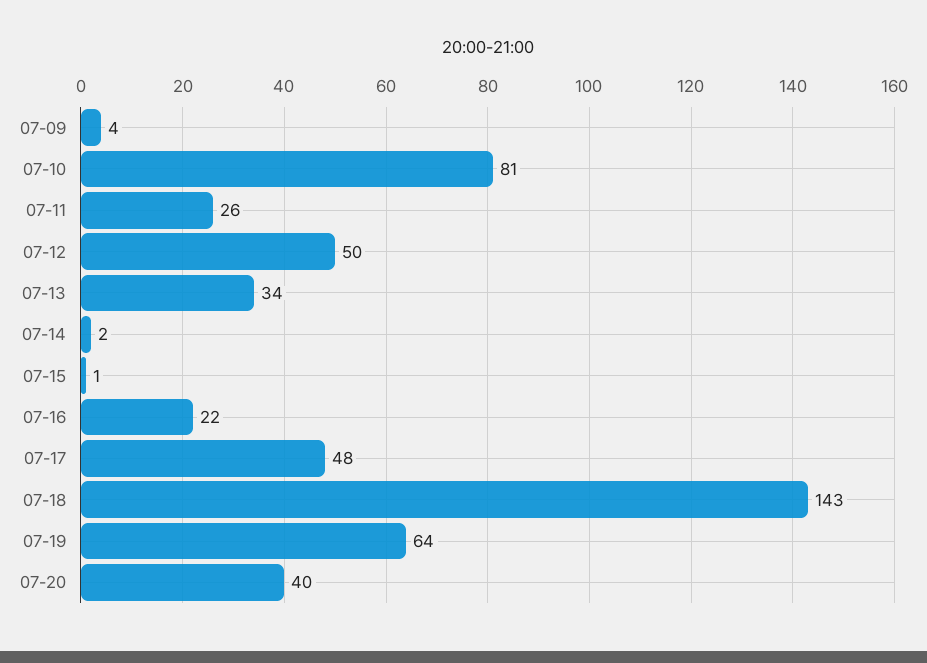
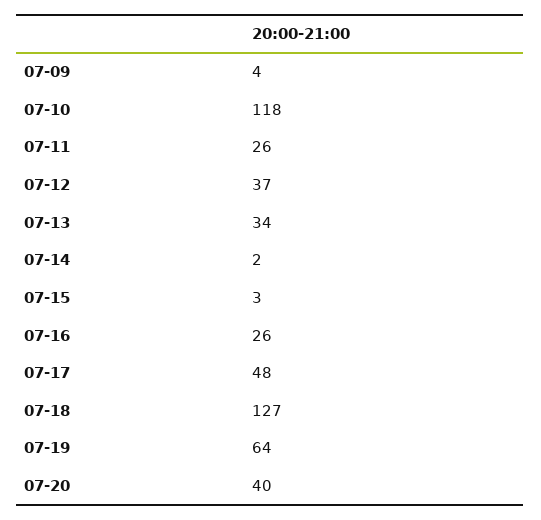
  {
    "07-09": 4,
-   "07-10": 81,
+   "07-10": 118,
    "07-11": 26,
-   "07-12": 50,
+   "07-12": 37,
    "07-13": 34,
    "07-14": 2,
-   "07-15": 1,
+   "07-15": 3,
-   "07-16": 22,
+   "07-16": 26,
    "07-17": 48,
-   "07-18": 143,
+   "07-18": 127,
    "07-19": 64,
    "07-20": 40
  }

